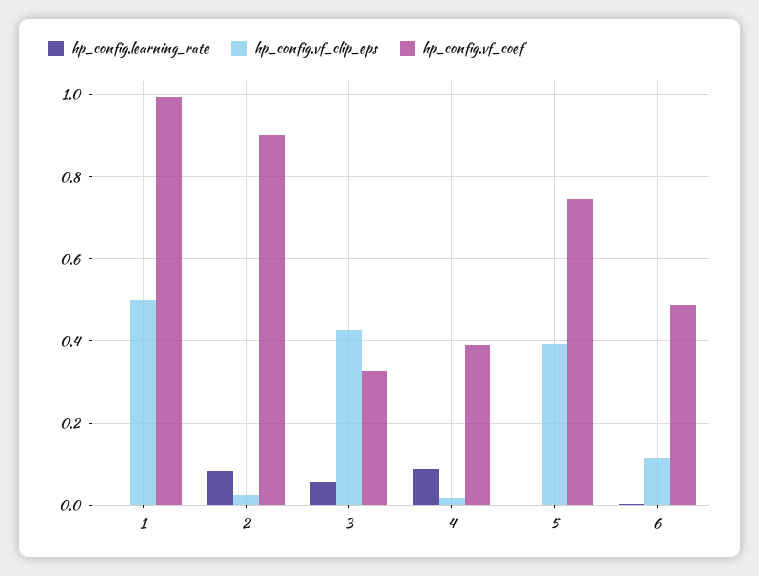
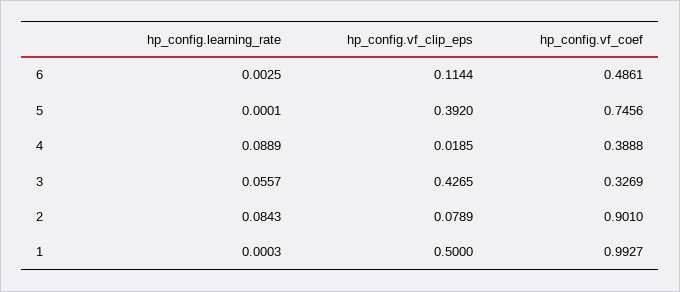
  {
    "hp_config.learning_rate": {
      "1": 0.0003,
      "2": 0.0843,
      "3": 0.0557,
      "4": 0.0889,
      "5": 0.0001,
      "6": 0.0025
    },
    "hp_config.vf_clip_eps": {
      "1": 0.5,
-     "2": 0.02,
+     "2": 0.0789,
      "3": 0.4265,
      "4": 0.0185,
      "5": 0.392,
      "6": 0.1144
    },
    "hp_config.vf_coef": {
      "1": 0.9927,
      "2": 0.901,
      "3": 0.3269,
      "4": 0.3888,
      "5": 0.7456,
      "6": 0.4861
    }
  }

